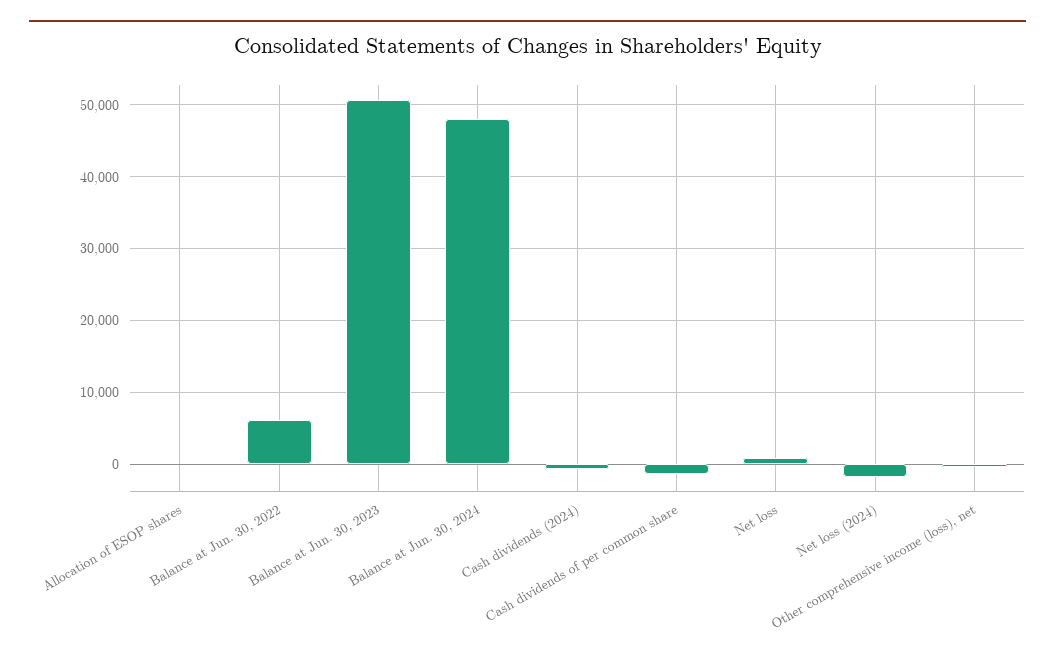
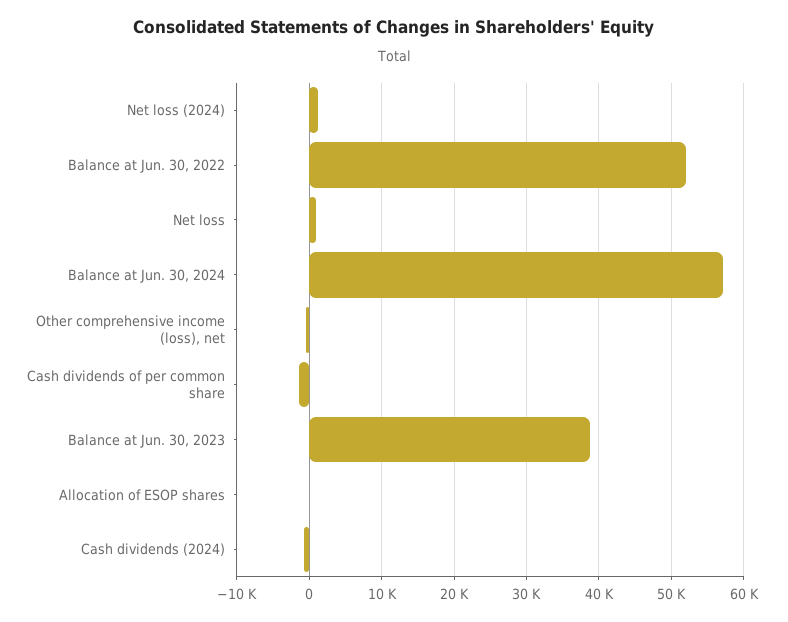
  {
    "Allocation of ESOP shares": 0,
-   "Balance at Jun. 30, 2022": 6000,
+   "Balance at Jun. 30, 2022": 52000,
-   "Balance at Jun. 30, 2023": 51000,
+   "Balance at Jun. 30, 2023": 39000,
-   "Balance at Jun. 30, 2024": 48000,
+   "Balance at Jun. 30, 2024": 57000,
    "Cash dividends (2024)": -1000,
    "Cash dividends of per common share": -1000,
    "Net loss": 1000,
-   "Net loss (2024)": -2000,
+   "Net loss (2024)": 1000,
    "Other comprehensive income (loss), net": 0
  }

